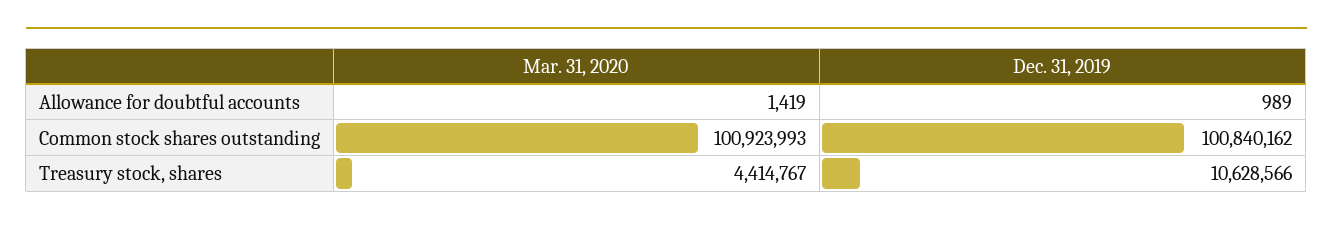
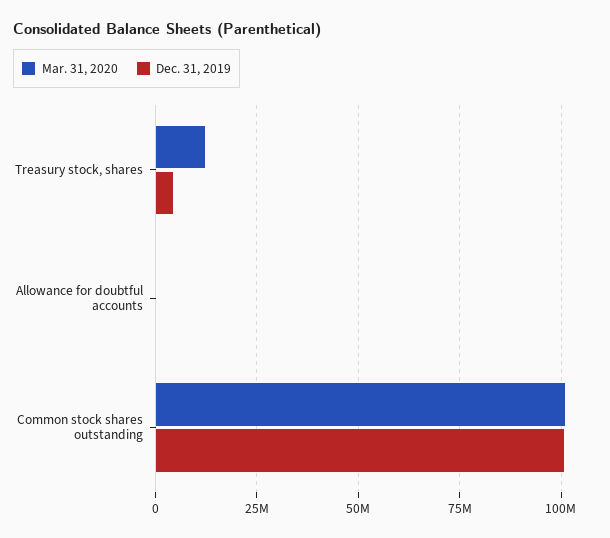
  {
    "Mar. 31, 2020": {
      "Allowance for doubtful accounts": 1419,
      "Common stock shares outstanding": 100923993,
-     "Treasury stock, shares": 4414767
+     "Treasury stock, shares": 12500000
    },
    "Dec. 31, 2019": {
      "Allowance for doubtful accounts": 989,
      "Common stock shares outstanding": 100840162,
-     "Treasury stock, shares": 10628566
+     "Treasury stock, shares": 5000000
    }
  }

